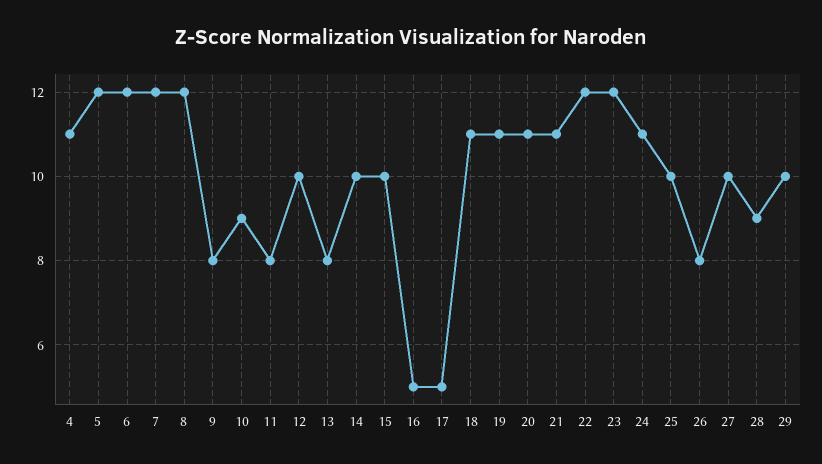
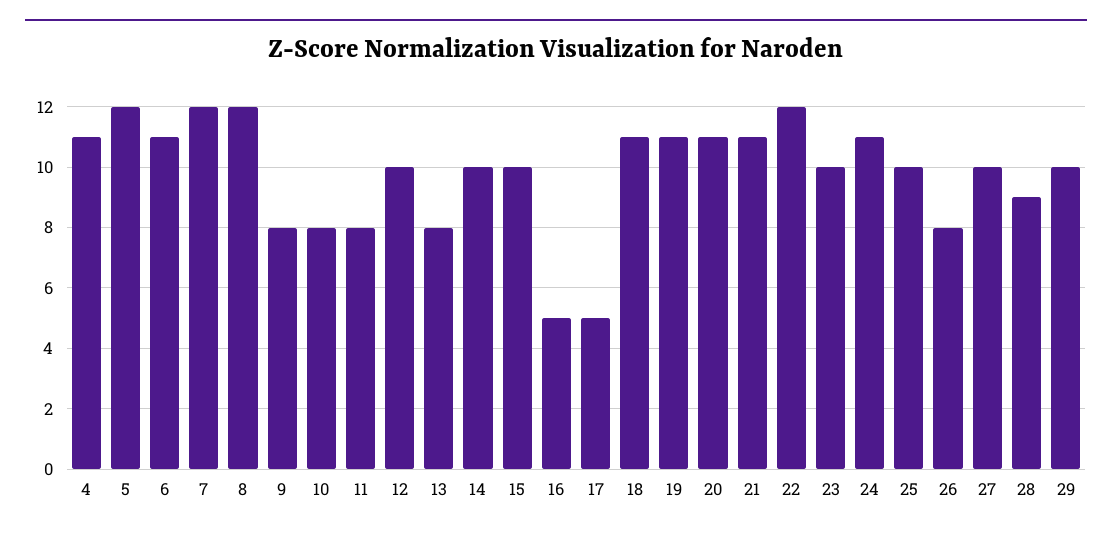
  {
    "4": 11,
    "5": 12,
-   "6": 12,
+   "6": 11,
    "7": 12,
    "8": 12,
    "9": 8,
-   "10": 9,
+   "10": 8,
    "11": 8,
    "12": 10,
    "13": 8,
    "14": 10,
    "15": 10,
    "16": 5,
    "17": 5,
    "18": 11,
    "19": 11,
    "20": 11,
    "21": 11,
    "22": 12,
-   "23": 12,
+   "23": 10,
    "24": 11,
    "25": 10,
    "26": 8,
    "27": 10,
    "28": 9,
    "29": 10
  }

